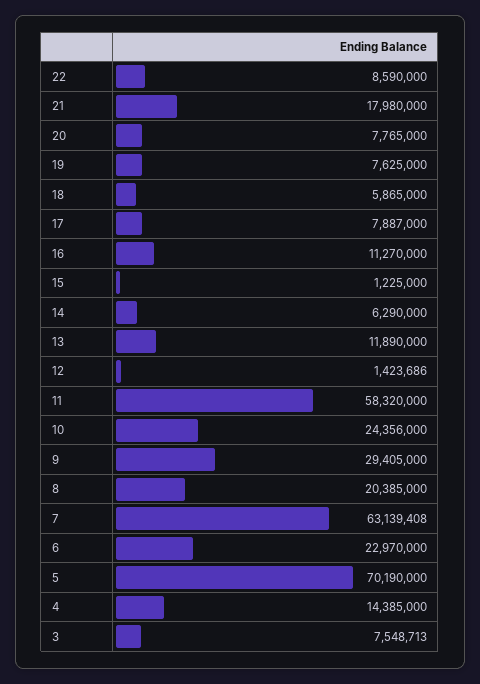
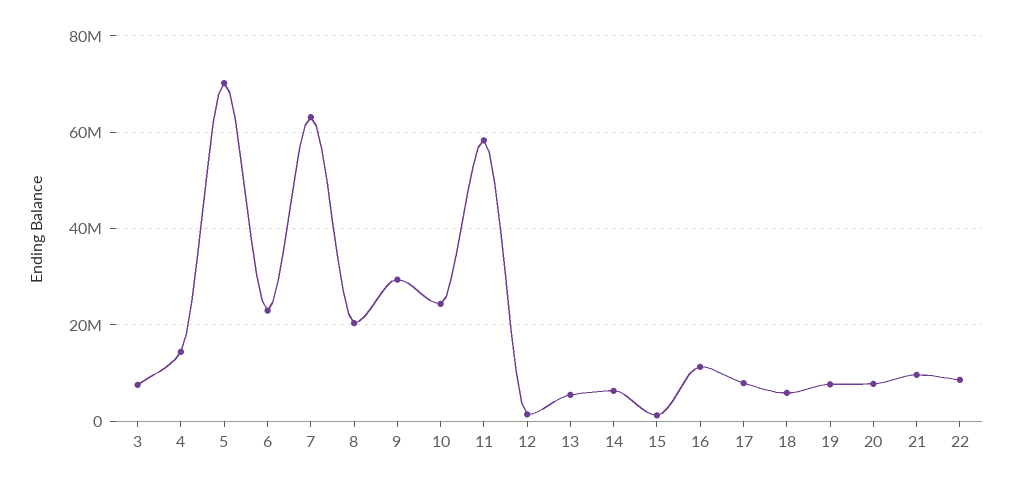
  {
    "22": 8590000,
-   "21": 17980000,
+   "21": 10000000,
    "20": 7765000,
    "19": 7625000,
    "18": 5865000,
    "17": 7887000,
    "16": 11270000,
    "15": 1225000,
    "14": 6290000,
-   "13": 11890000,
+   "13": 6000000,
    "12": 1423686,
    "11": 58320000,
    "10": 24356000,
    "9": 29405000,
    "8": 20385000,
    "7": 63139408,
    "6": 22970000,
    "5": 70190000,
    "4": 14385000,
    "3": 7548713
  }

